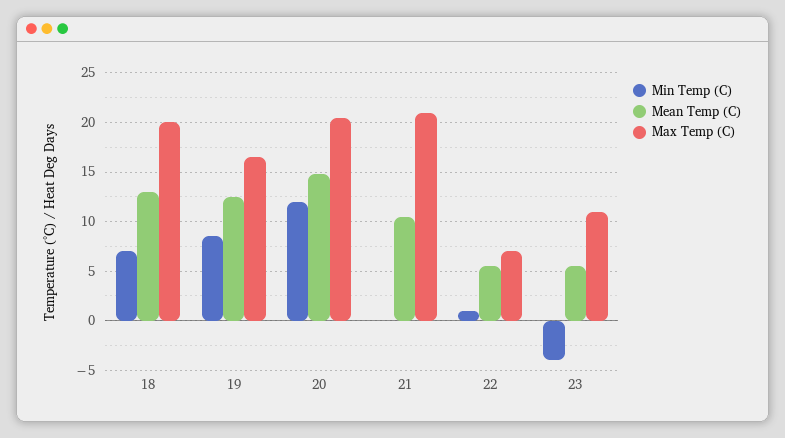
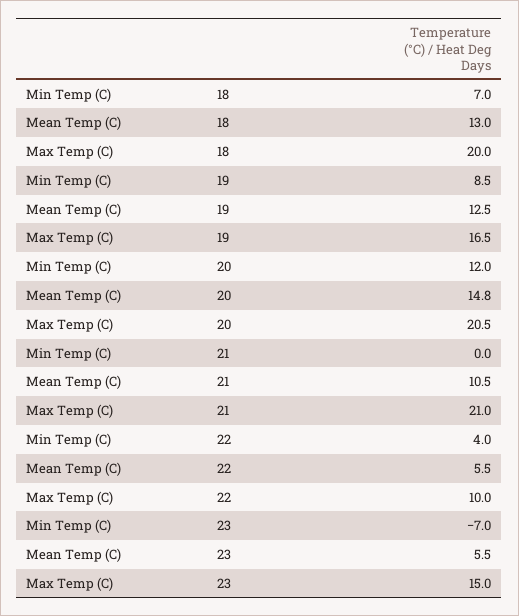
  {
    "Min Temp (C)": {
      "18": 7,
      "19": 8.5,
      "20": 12,
      "21": 0,
-     "22": 1,
+     "22": 4,
-     "23": -4
+     "23": -7
    },
    "Mean Temp (C)": {
      "18": 13,
      "19": 12.5,
      "20": 14.8,
      "21": 10.5,
      "22": 5.5,
      "23": 5.5
    },
    "Max Temp (C)": {
      "18": 20,
      "19": 16.5,
      "20": 20.5,
      "21": 21,
-     "22": 7,
+     "22": 10,
-     "23": 11
+     "23": 15
    }
  }

